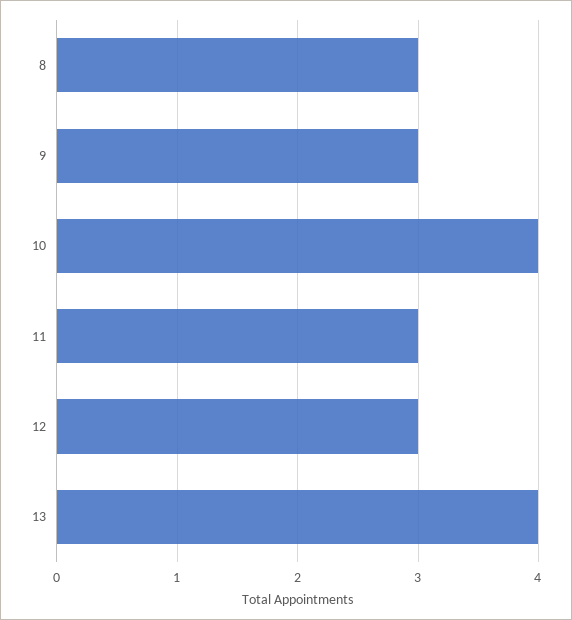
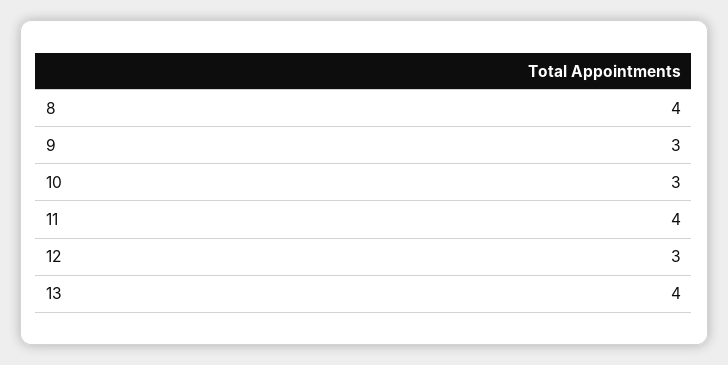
  {
-   "8": 3,
+   "8": 4,
    "9": 3,
-   "10": 4,
+   "10": 3,
-   "11": 3,
+   "11": 4,
    "12": 3,
    "13": 4
  }

